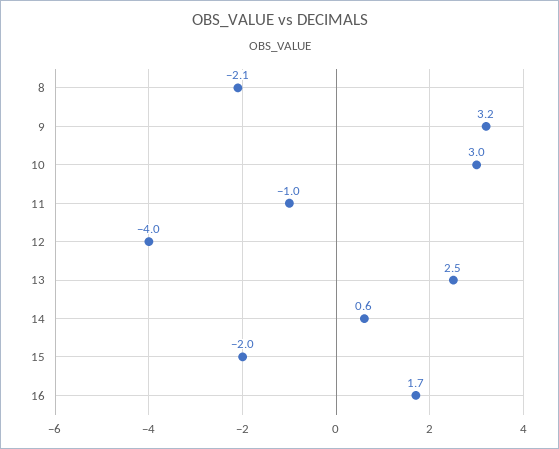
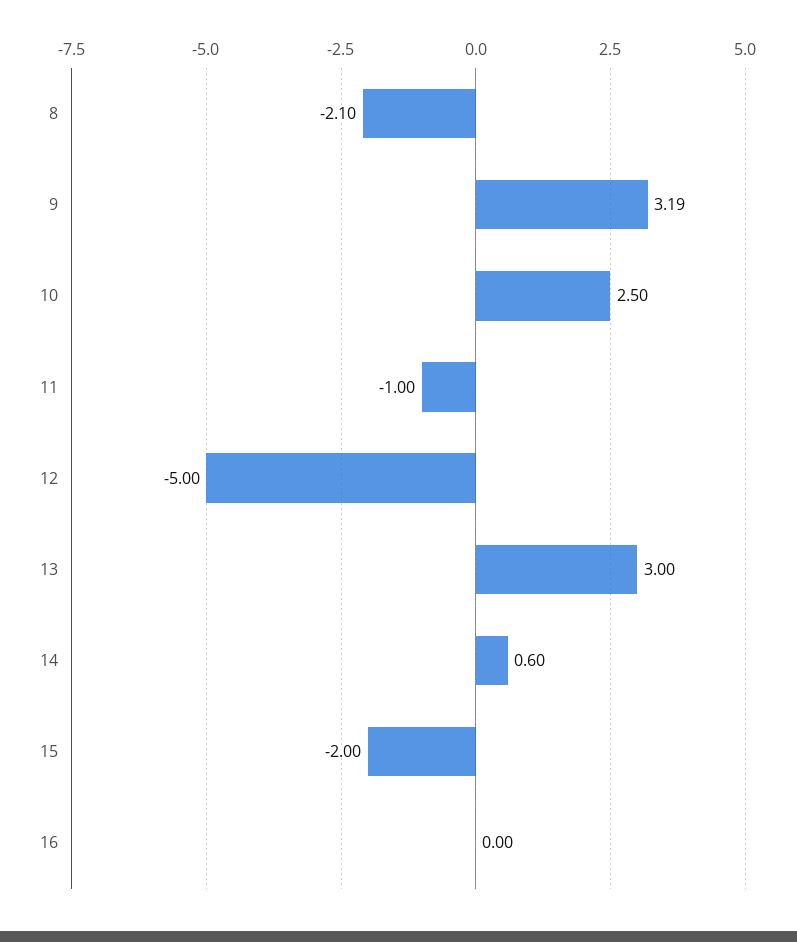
  {
    "8": -2.1,
    "9": 3.19,
-   "10": 3,
+   "10": 2.5,
    "11": -1,
-   "12": -4,
+   "12": -5,
-   "13": 2.5,
+   "13": 3,
    "14": 0.6,
    "15": -2,
-   "16": 1.7
+   "16": 0
  }

